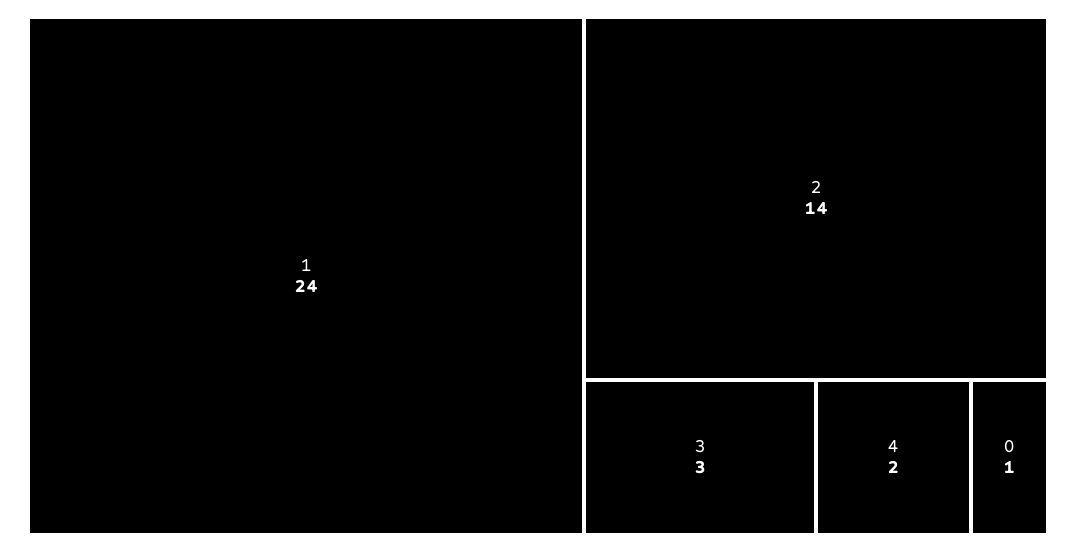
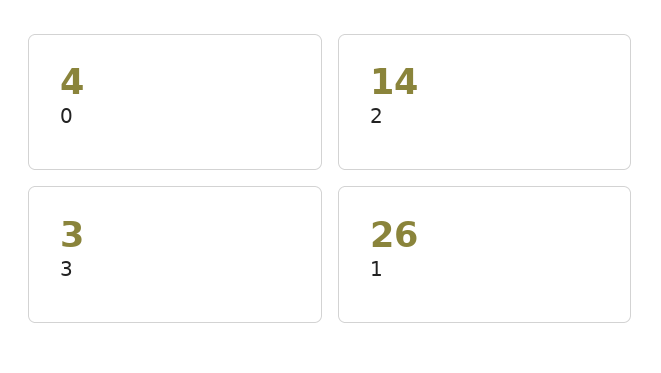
  {
-   "1": 24,
+   "1": 26,
    "2": 14,
    "3": 3,
-   "4": 2,
-   "0": 1
+   "0": 4
  }

